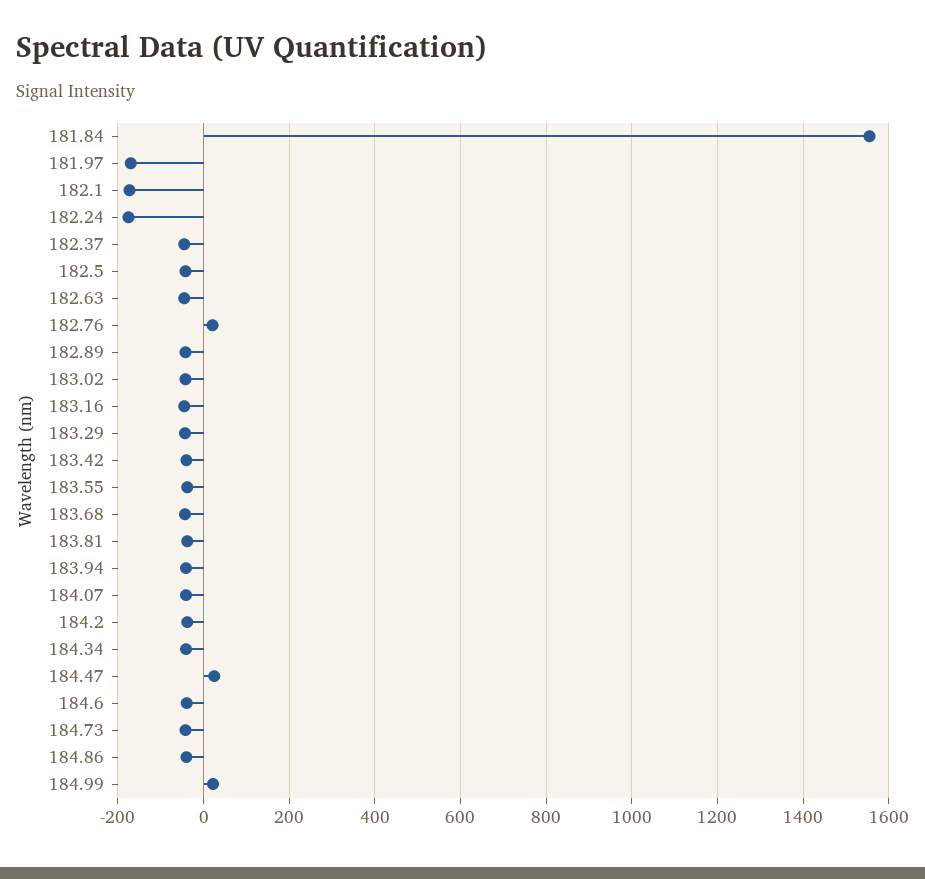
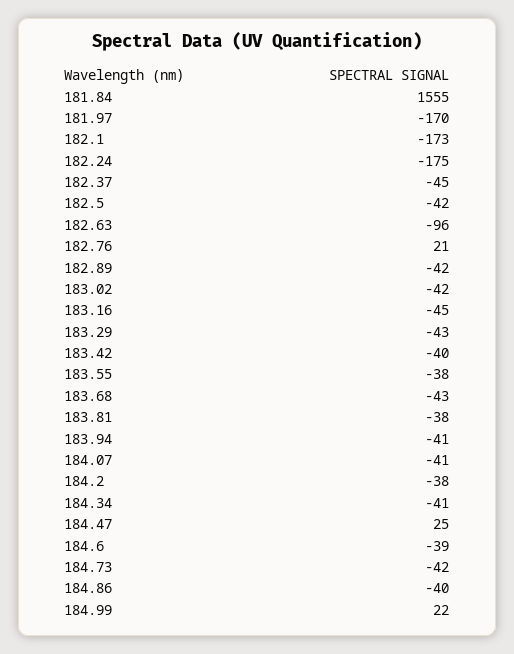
  {
    "181.84": 1555,
    "181.97": -170,
    "182.1": -173,
    "182.24": -175,
    "182.37": -45,
    "182.5": -42,
-   "182.63": -40,
+   "182.63": -96,
    "182.76": 21,
    "182.89": -42,
    "183.02": -42,
    "183.16": -45,
    "183.29": -43,
    "183.42": -40,
    "183.55": -38,
    "183.68": -43,
    "183.81": -38,
    "183.94": -41,
    "184.07": -41,
    "184.2": -38,
    "184.34": -41,
    "184.47": 25,
    "184.6": -39,
    "184.73": -42,
    "184.86": -40,
    "184.99": 22
  }

